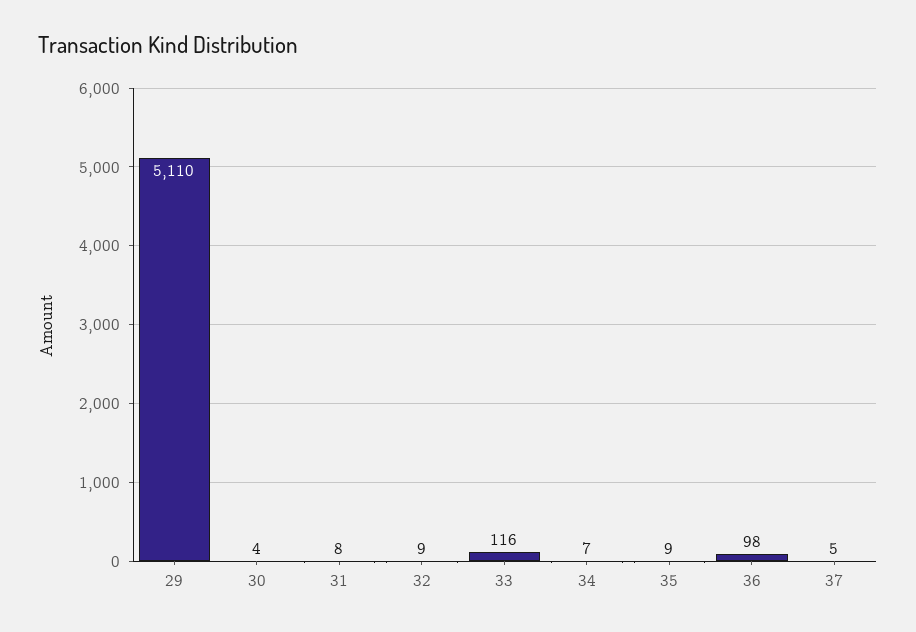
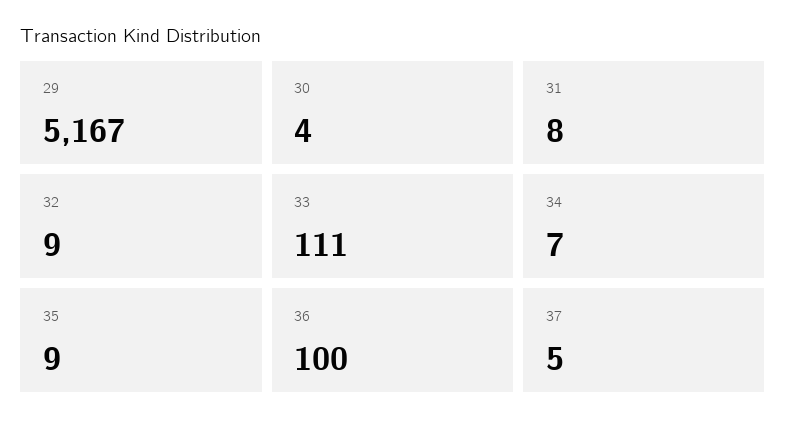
  {
-   "29": 5110,
+   "29": 5167,
    "30": 4,
    "31": 8,
    "32": 9,
-   "33": 116,
+   "33": 111,
    "34": 7,
    "35": 9,
-   "36": 98,
+   "36": 100,
    "37": 5
  }

